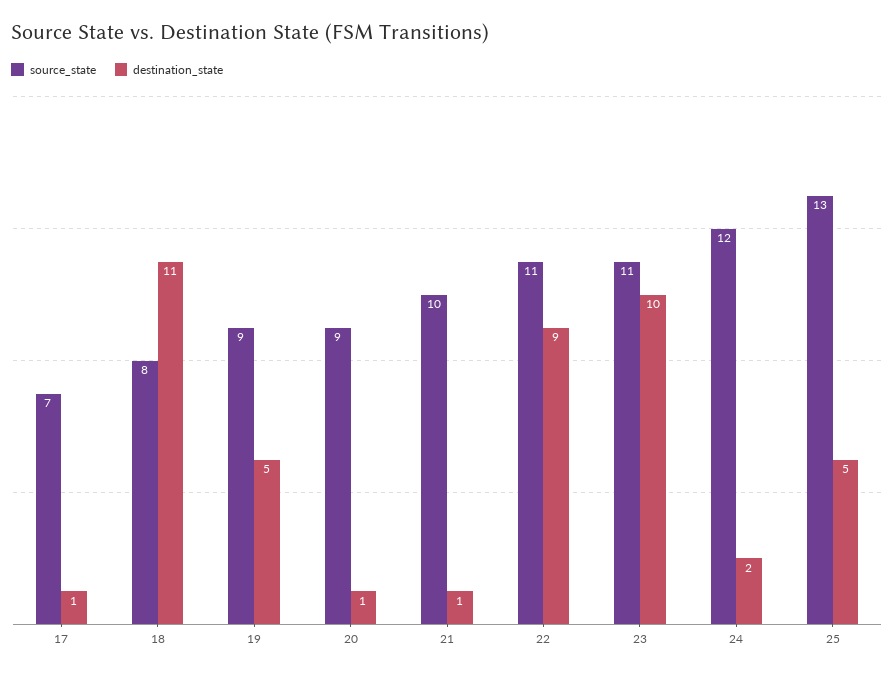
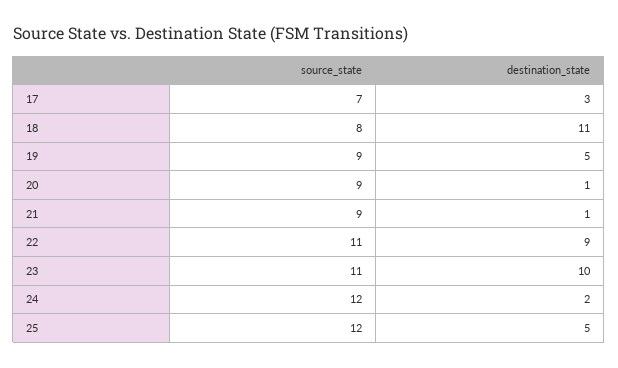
  {
    "source_state": {
      "17": 7,
      "18": 8,
      "19": 9,
      "20": 9,
-     "21": 10,
+     "21": 9,
      "22": 11,
      "23": 11,
      "24": 12,
-     "25": 13
+     "25": 12
    },
    "destination_state": {
-     "17": 1,
+     "17": 3,
      "18": 11,
      "19": 5,
      "20": 1,
      "21": 1,
      "22": 9,
      "23": 10,
      "24": 2,
      "25": 5
    }
  }

